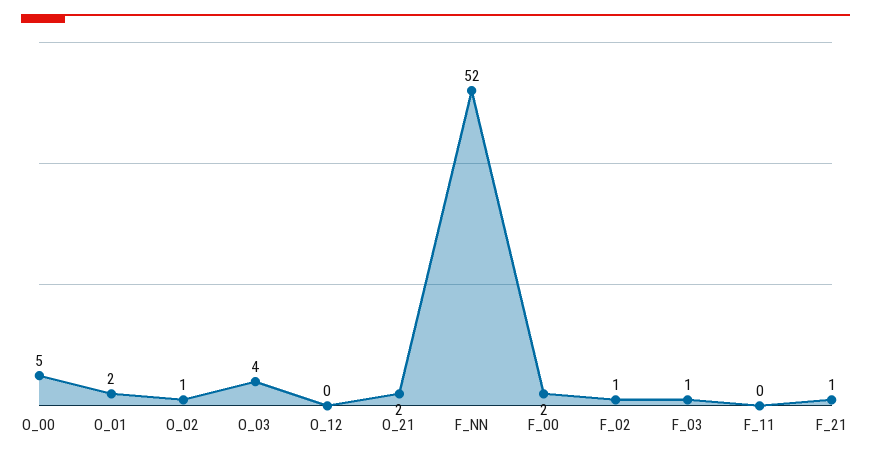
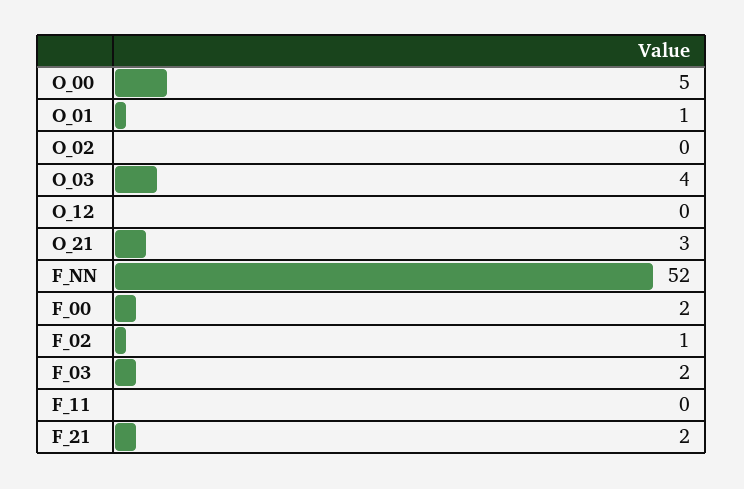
  {
    "O_00": 5,
-   "O_01": 2,
+   "O_01": 1,
-   "O_02": 1,
+   "O_02": 0,
    "O_03": 4,
    "O_12": 0,
-   "O_21": 2,
+   "O_21": 3,
    "F_NN": 52,
    "F_00": 2,
    "F_02": 1,
-   "F_03": 1,
+   "F_03": 2,
    "F_11": 0,
-   "F_21": 1
+   "F_21": 2
  }

